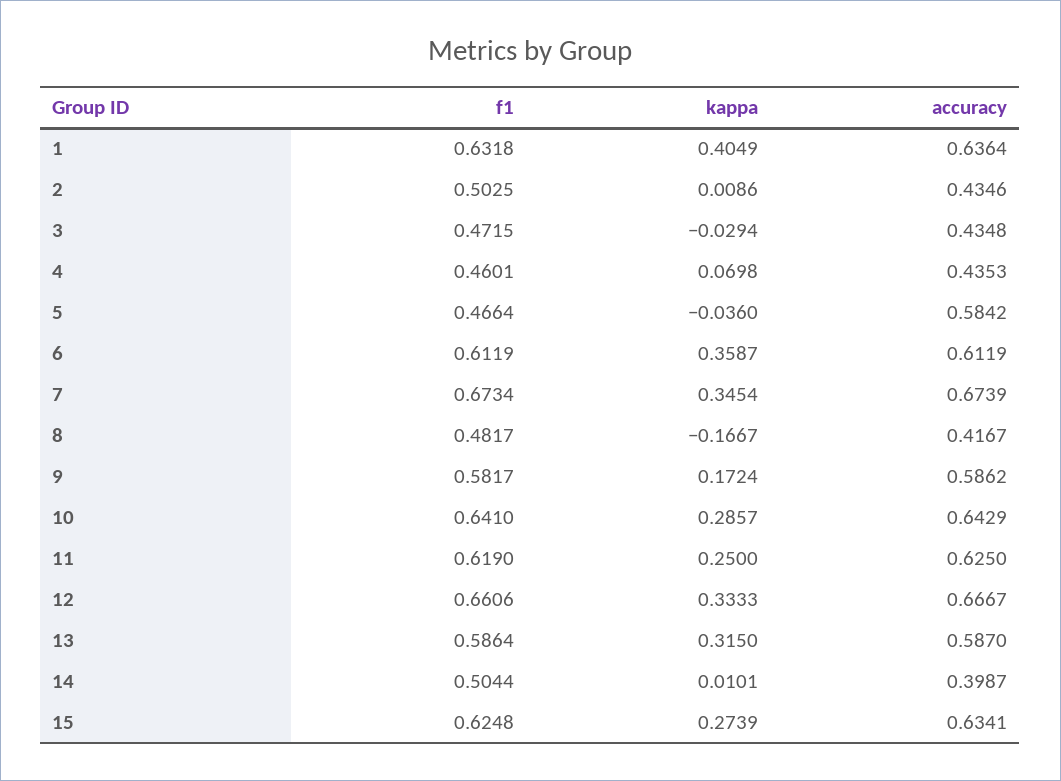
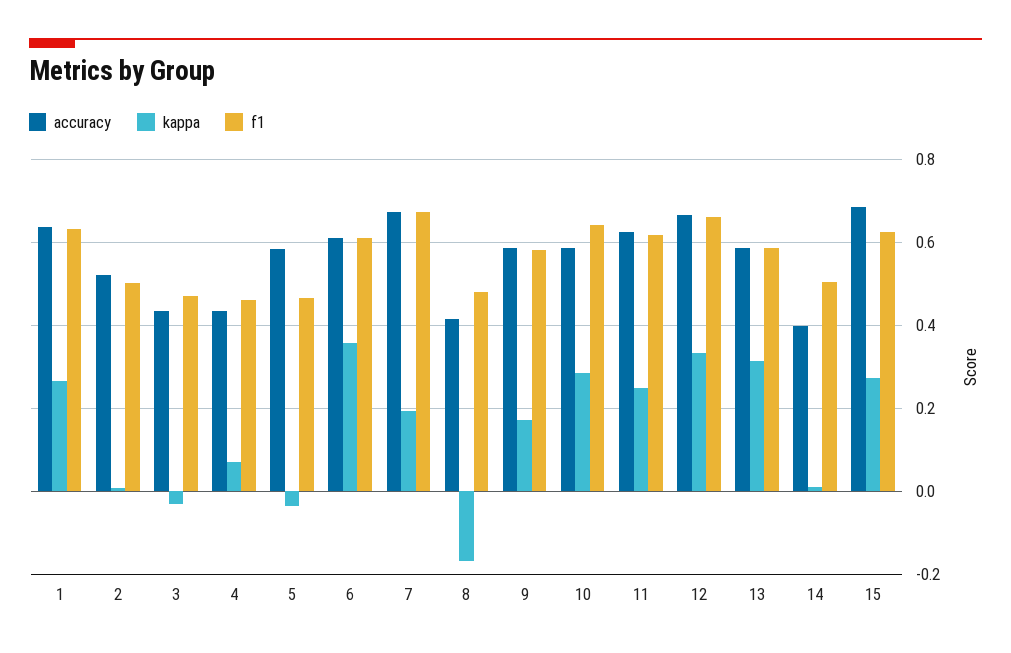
  {
    "f1": {
      "1": 0.6318,
      "2": 0.5025,
      "3": 0.4715,
      "4": 0.4601,
      "5": 0.4664,
      "6": 0.6119,
      "7": 0.6734,
      "8": 0.4817,
      "9": 0.5817,
      "10": 0.641,
      "11": 0.619,
      "12": 0.6606,
      "13": 0.5864,
      "14": 0.5044,
      "15": 0.6248
    },
    "kappa": {
-     "1": 0.4049,
+     "1": 0.26,
      "2": 0.0086,
      "3": -0.0294,
      "4": 0.0698,
      "5": -0.036,
      "6": 0.3587,
-     "7": 0.3454,
+     "7": 0.2,
      "8": -0.1667,
      "9": 0.1724,
      "10": 0.2857,
      "11": 0.25,
      "12": 0.3333,
      "13": 0.315,
      "14": 0.0101,
      "15": 0.2739
    },
    "accuracy": {
      "1": 0.6364,
-     "2": 0.4346,
+     "2": 0.52,
      "3": 0.4348,
      "4": 0.4353,
      "5": 0.5842,
      "6": 0.6119,
      "7": 0.6739,
      "8": 0.4167,
      "9": 0.5862,
-     "10": 0.6429,
+     "10": 0.58,
      "11": 0.625,
      "12": 0.6667,
      "13": 0.587,
      "14": 0.3987,
-     "15": 0.6341
+     "15": 0.68
    }
  }

